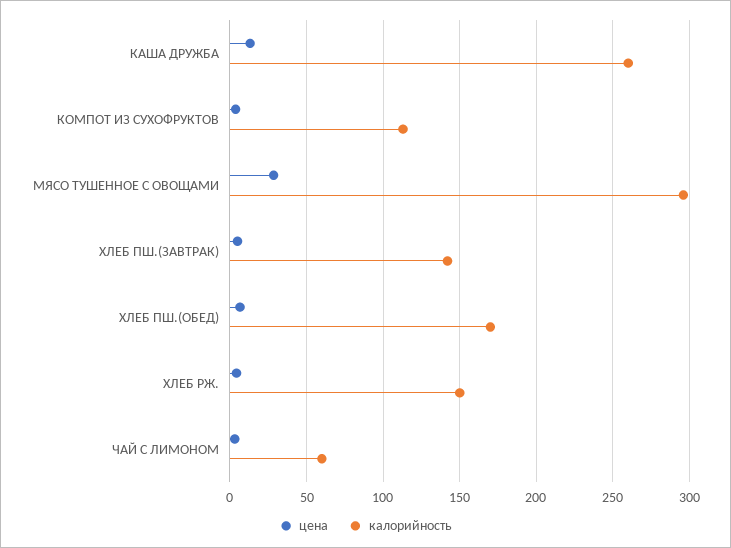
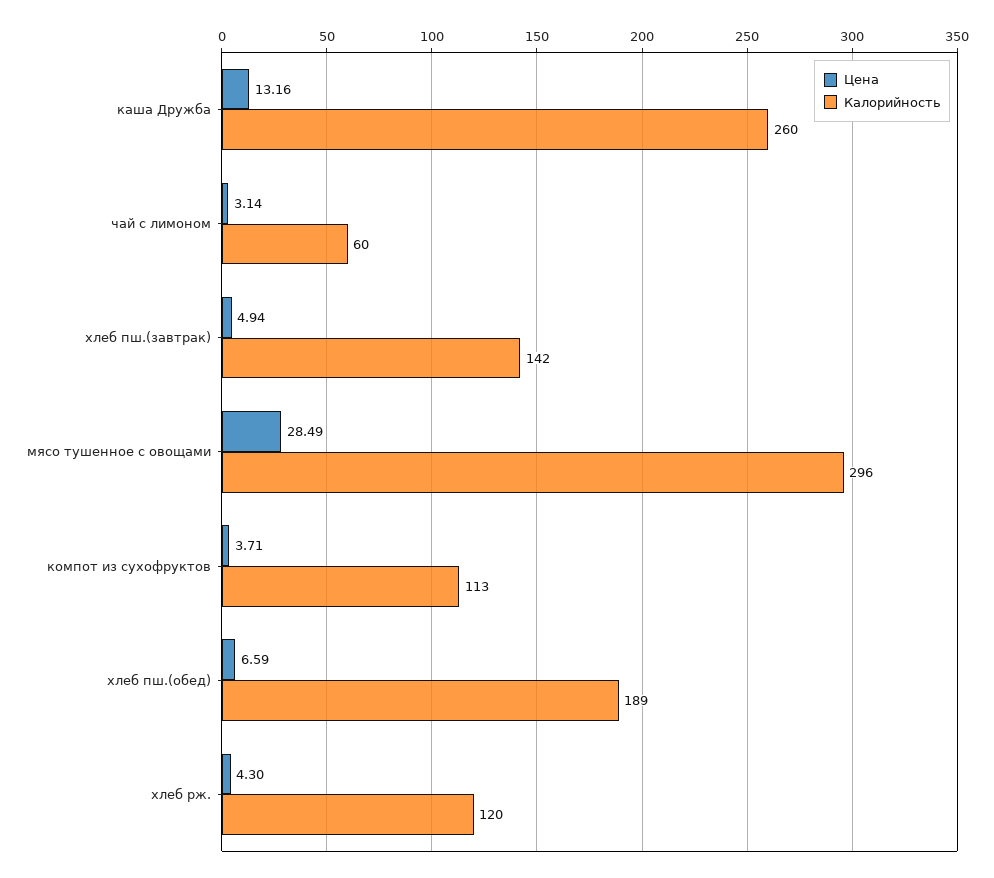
  {
    "цена": {
      "КАША ДРУЖБА": 13.16,
      "КОМПОТ ИЗ СУХОФРУКТОВ": 3.71,
      "МЯСО ТУШЕННОЕ С ОВОЩАМИ": 28.49,
      "ХЛЕБ ПШ.(ЗАВТРАК)": 4.94,
      "ХЛЕБ ПШ.(ОБЕД)": 6.59,
      "ХЛЕБ РЖ.": 4.3,
      "ЧАЙ С ЛИМОНОМ": 3.14
    },
    "калорийность": {
      "КАША ДРУЖБА": 260,
      "КОМПОТ ИЗ СУХОФРУКТОВ": 113,
      "МЯСО ТУШЕННОЕ С ОВОЩАМИ": 296,
      "ХЛЕБ ПШ.(ЗАВТРАК)": 142,
-     "ХЛЕБ ПШ.(ОБЕД)": 170,
+     "ХЛЕБ ПШ.(ОБЕД)": 189,
-     "ХЛЕБ РЖ.": 150,
+     "ХЛЕБ РЖ.": 120,
      "ЧАЙ С ЛИМОНОМ": 60
    }
  }

